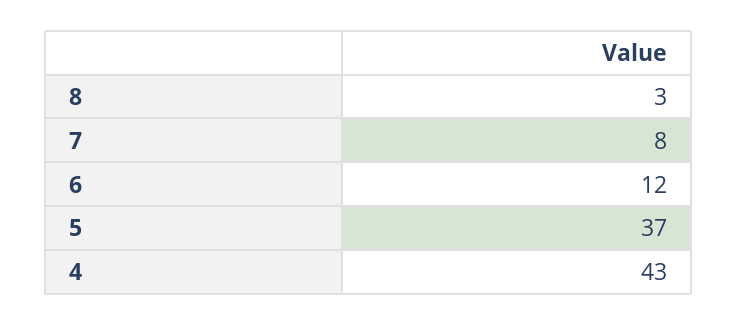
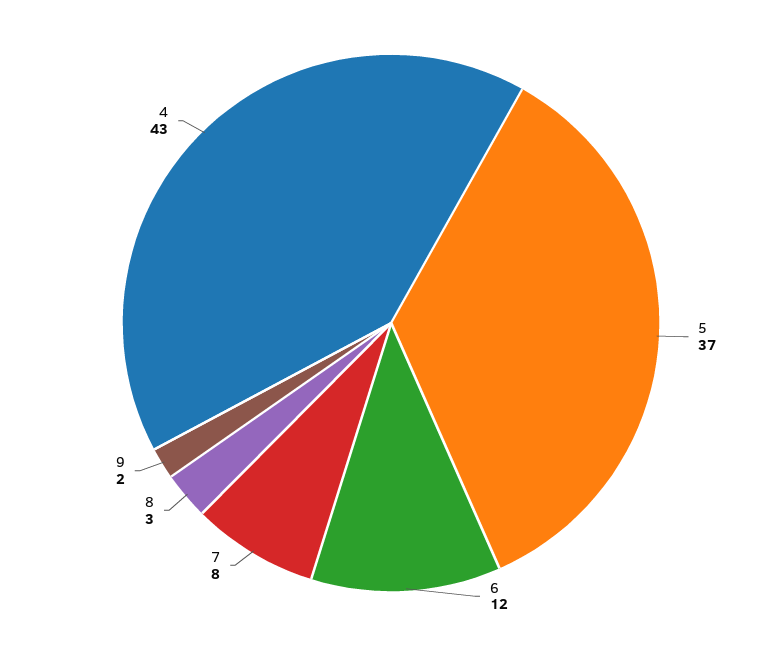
  {
    "8": 3,
    "7": 8,
    "6": 12,
    "5": 37,
-   "4": 43
+   "4": 43,
+   "9": 2
  }

